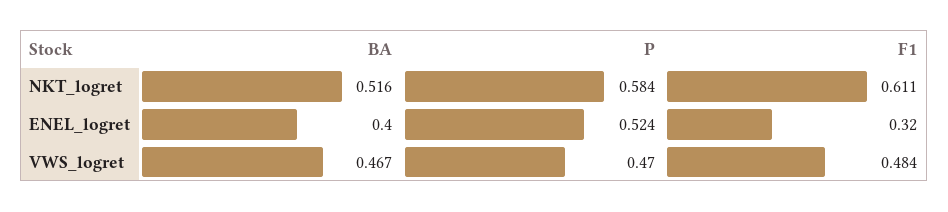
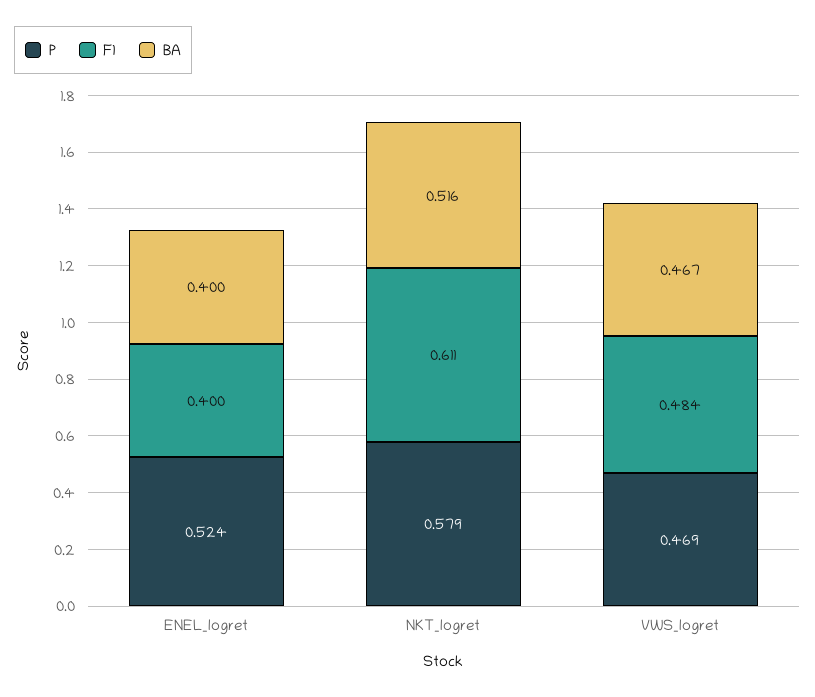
  {
    "BA": {
      "NKT_logret": 0.516,
      "ENEL_logret": 0.4,
      "VWS_logret": 0.467
    },
    "P": {
-     "NKT_logret": 0.584,
+     "NKT_logret": 0.579,
      "ENEL_logret": 0.524,
-     "VWS_logret": 0.47
+     "VWS_logret": 0.469
    },
    "F1": {
      "NKT_logret": 0.611,
-     "ENEL_logret": 0.32,
+     "ENEL_logret": 0.4,
      "VWS_logret": 0.484
    }
  }

